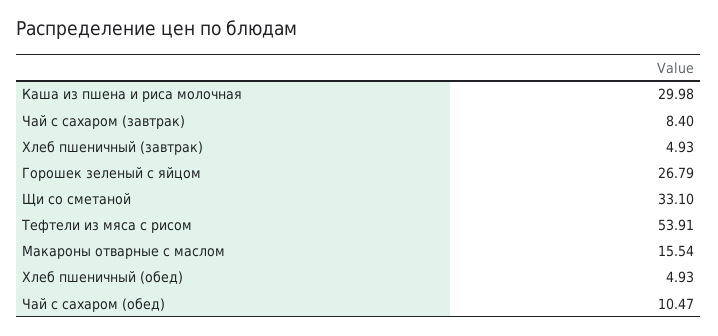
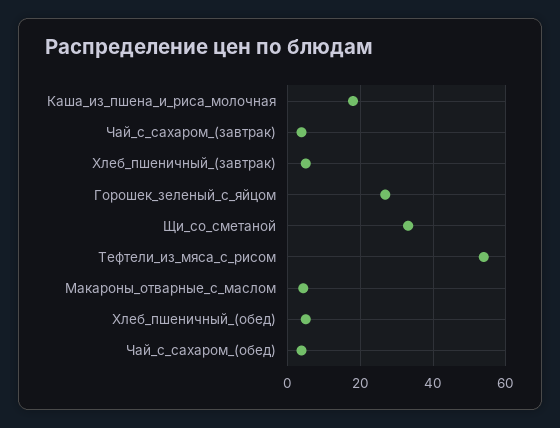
  {
-   "Каша из пшена и риса молочная": 29.98,
+   "Каша из пшена и риса молочная": 18,
-   "Чай с сахаром (завтрак)": 8.4,
+   "Чай с сахаром (завтрак)": 4,
    "Хлеб пшеничный (завтрак)": 4.93,
    "Горошек зеленый с яйцом": 26.79,
    "Щи со сметаной": 33.1,
    "Тефтели из мяса с рисом": 53.91,
-   "Макароны отварные с маслом": 15.54,
+   "Макароны отварные с маслом": 4,
    "Хлеб пшеничный (обед)": 4.93,
-   "Чай с сахаром (обед)": 10.47
+   "Чай с сахаром (обед)": 4
  }

